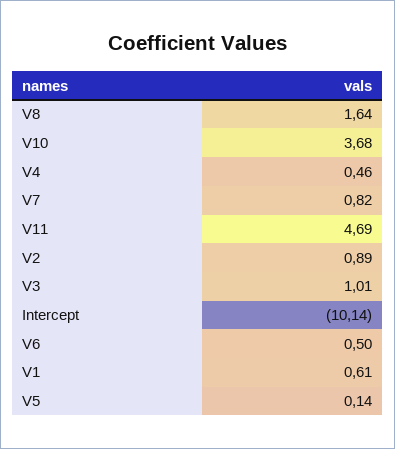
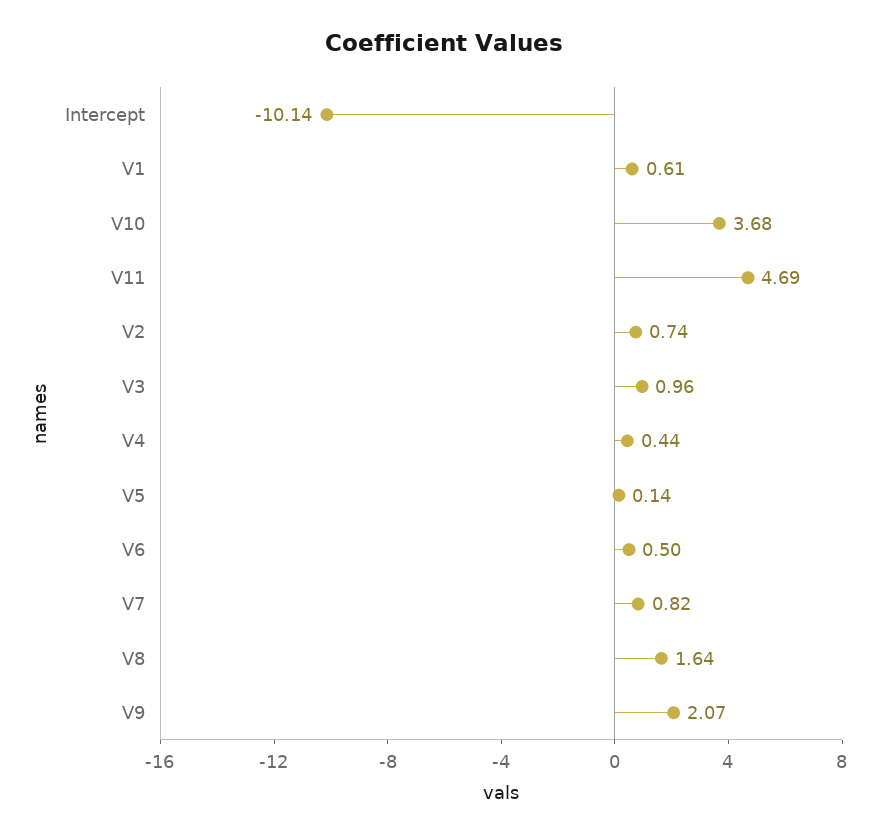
  {
    "V8": 1.64,
    "V10": 3.68,
-   "V4": 0.46,
+   "V4": 0.44,
    "V7": 0.82,
    "V11": 4.69,
-   "V2": 0.89,
+   "V2": 0.74,
-   "V3": 1.01,
+   "V3": 0.96,
    "Intercept": -10.14,
    "V6": 0.5,
    "V1": 0.61,
-   "V5": 0.14
+   "V5": 0.14,
+   "V9": 2.07
  }

